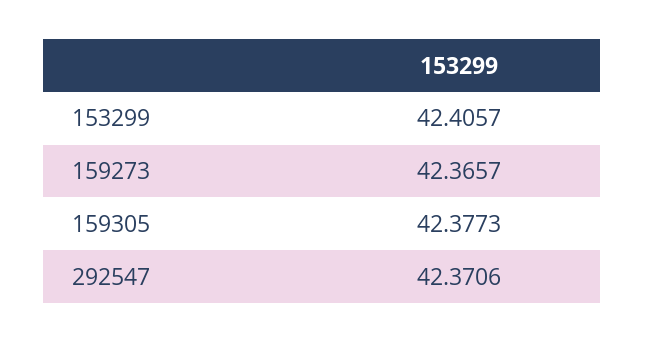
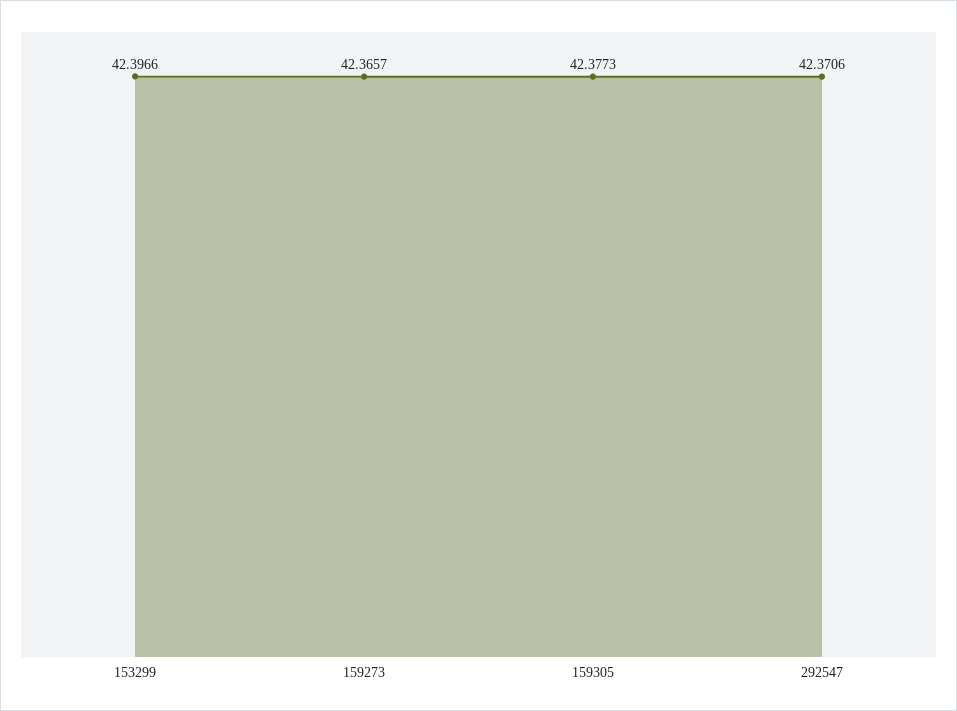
  {
-   "153299": 42.4057,
+   "153299": 42.3966,
    "159273": 42.3657,
    "159305": 42.3773,
    "292547": 42.3706
  }

